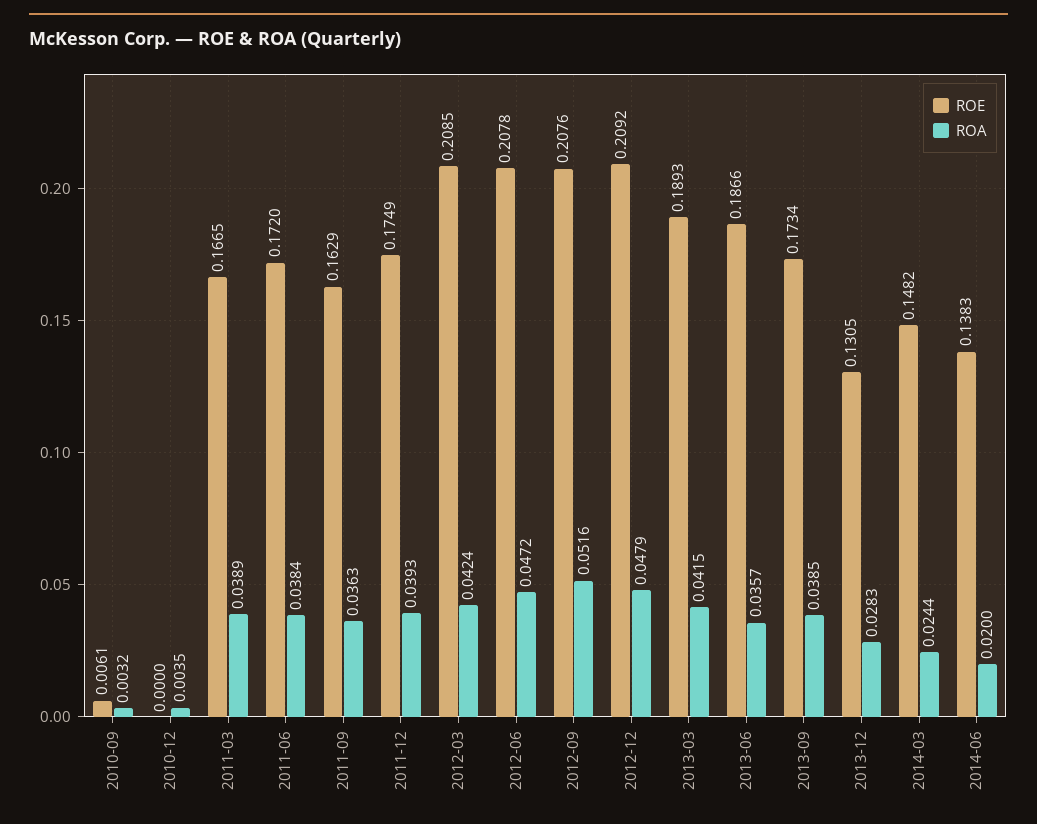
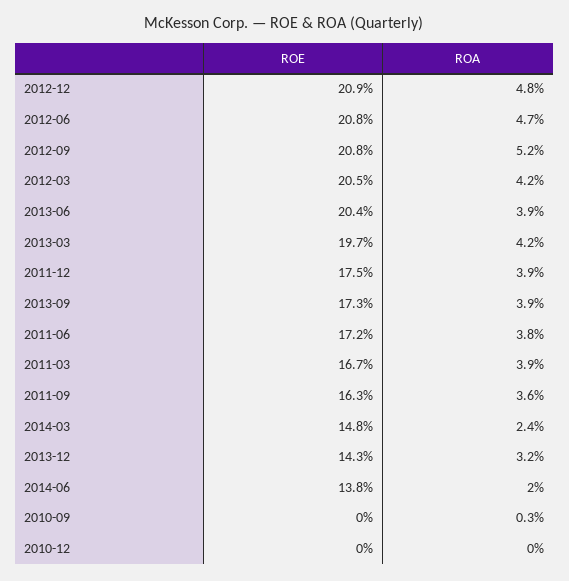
  {
    "ROE": {
-     "2010-09": 0.0061,
+     "2010-09": 0,
      "2010-12": 0,
      "2011-03": 0.1665,
      "2011-06": 0.172,
      "2011-09": 0.1629,
      "2011-12": 0.1749,
-     "2012-03": 0.2085,
+     "2012-03": 0.205,
      "2012-06": 0.2078,
      "2012-09": 0.2076,
      "2012-12": 0.2092,
-     "2013-03": 0.1893,
+     "2013-03": 0.197,
-     "2013-06": 0.1866,
+     "2013-06": 0.204,
      "2013-09": 0.1734,
-     "2013-12": 0.1305,
+     "2013-12": 0.143,
      "2014-03": 0.1482,
      "2014-06": 0.1383
    },
    "ROA": {
      "2010-09": 0.0032,
-     "2010-12": 0.0035,
+     "2010-12": 0,
      "2011-03": 0.0389,
      "2011-06": 0.0384,
      "2011-09": 0.0363,
      "2011-12": 0.0393,
      "2012-03": 0.0424,
      "2012-06": 0.0472,
      "2012-09": 0.0516,
      "2012-12": 0.0479,
      "2013-03": 0.0415,
-     "2013-06": 0.0357,
+     "2013-06": 0.039,
      "2013-09": 0.0385,
-     "2013-12": 0.0283,
+     "2013-12": 0.032,
      "2014-03": 0.0244,
      "2014-06": 0.02
    }
  }

